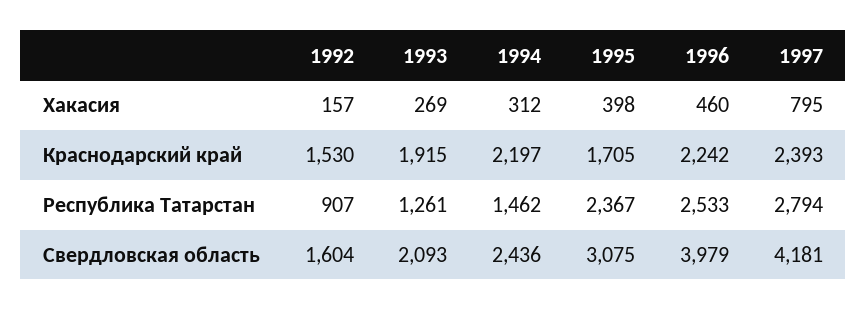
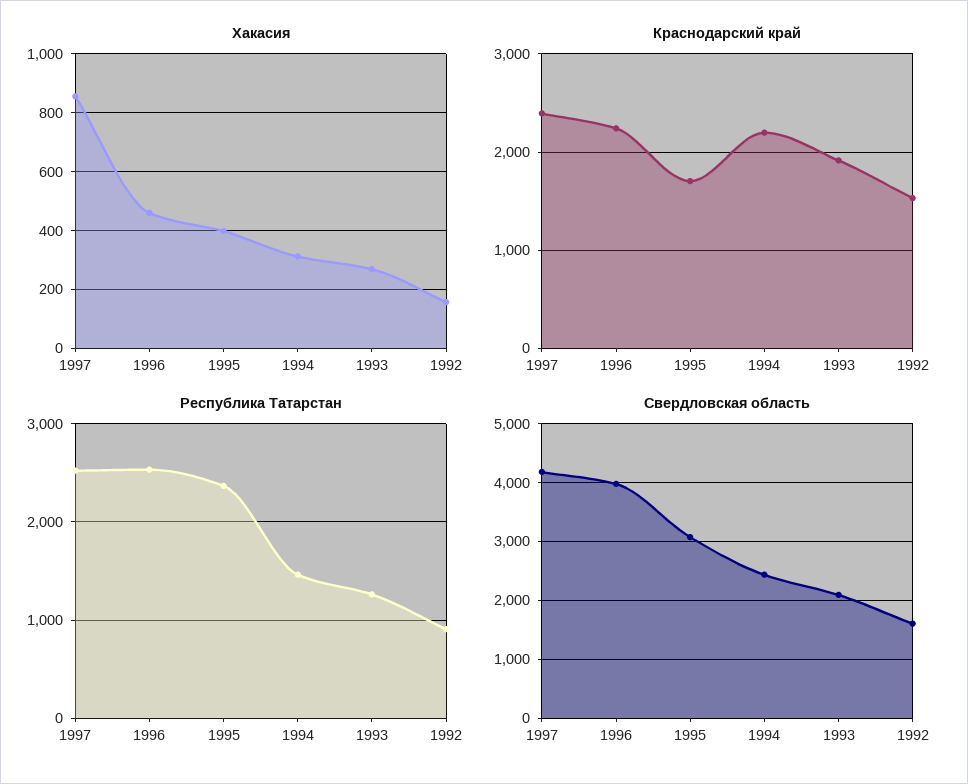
  {
    "Хакасия": {
      "1992": 157,
      "1993": 269,
      "1994": 312,
      "1995": 398,
      "1996": 460,
-     "1997": 795
+     "1997": 850
    },
    "Краснодарский край": {
      "1992": 1530,
      "1993": 1915,
      "1994": 2197,
      "1995": 1705,
      "1996": 2242,
      "1997": 2393
    },
    "Республика Татарстан": {
      "1992": 907,
      "1993": 1261,
      "1994": 1462,
      "1995": 2367,
      "1996": 2533,
-     "1997": 2794
+     "1997": 2500
    },
    "Свердловская область": {
      "1992": 1604,
      "1993": 2093,
      "1994": 2436,
      "1995": 3075,
      "1996": 3979,
      "1997": 4181
    }
  }

